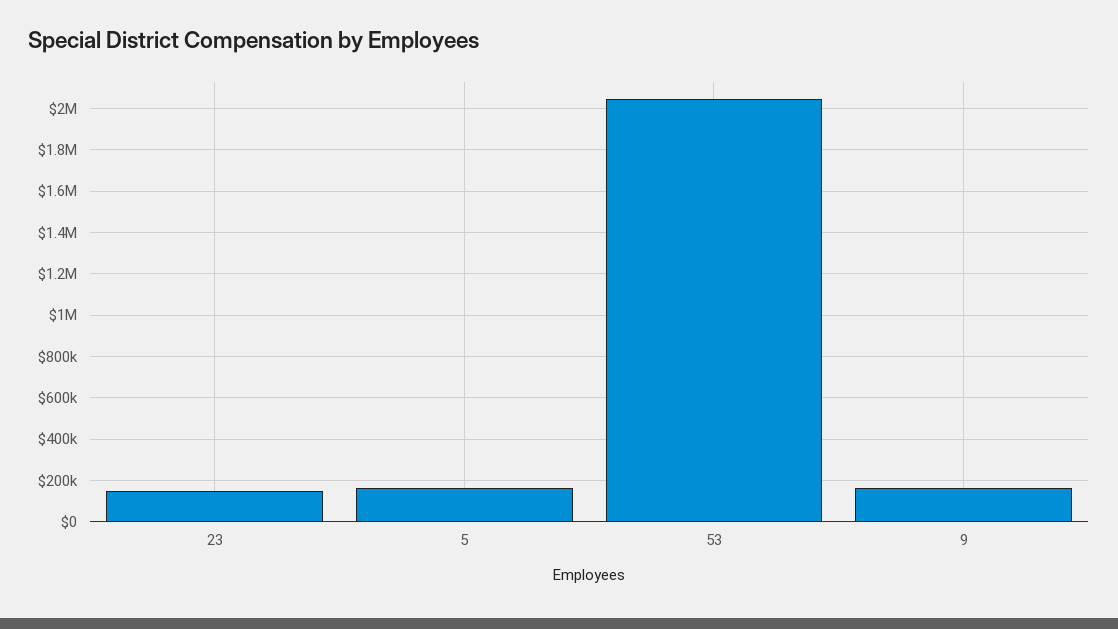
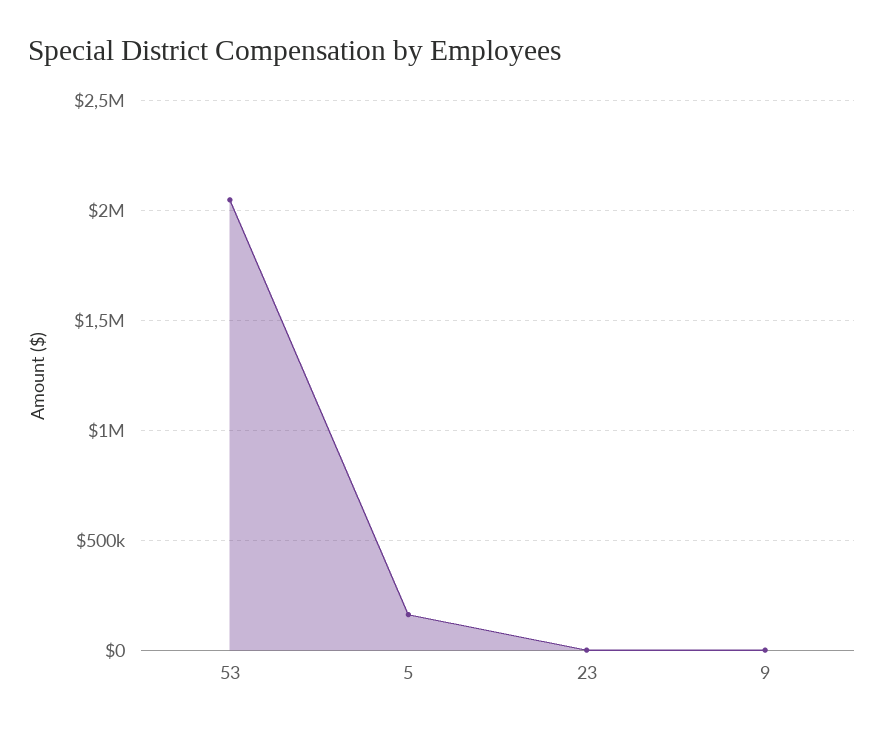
  {
-   "23": 150000,
+   "23": 0,
    "5": 150000,
    "53": 2050000,
-   "9": 150000
+   "9": 0
  }

